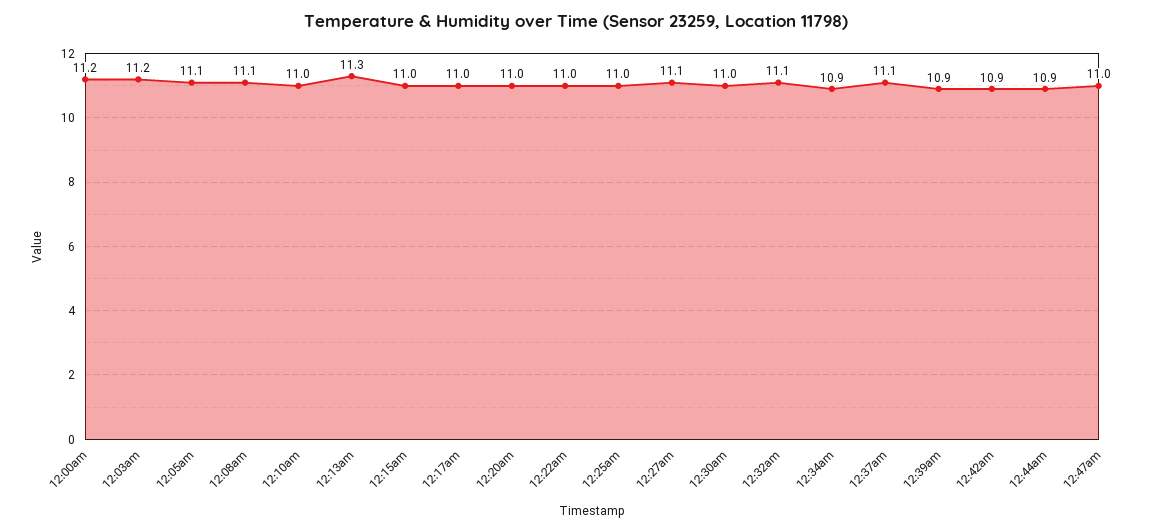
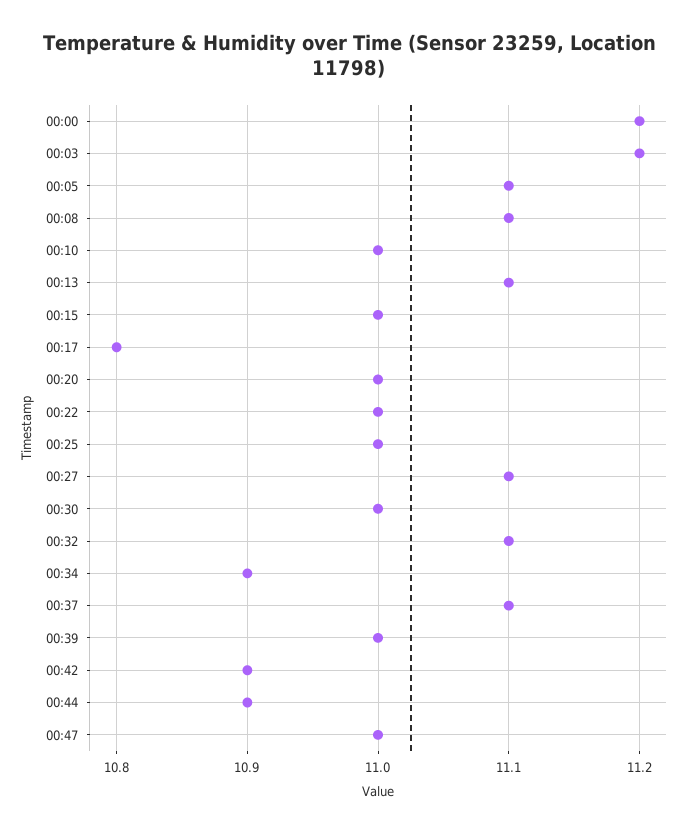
  {
    "12:00am": 11.2,
    "12:03am": 11.2,
    "12:05am": 11.1,
    "12:08am": 11.1,
    "12:10am": 11,
-   "12:13am": 11.3,
+   "12:13am": 11.1,
    "12:15am": 11,
-   "12:17am": 11,
+   "12:17am": 10.8,
    "12:20am": 11,
    "12:22am": 11,
    "12:25am": 11,
    "12:27am": 11.1,
    "12:30am": 11,
    "12:32am": 11.1,
    "12:34am": 10.9,
    "12:37am": 11.1,
-   "12:39am": 10.9,
+   "12:39am": 11,
    "12:42am": 10.9,
    "12:44am": 10.9,
    "12:47am": 11
  }

